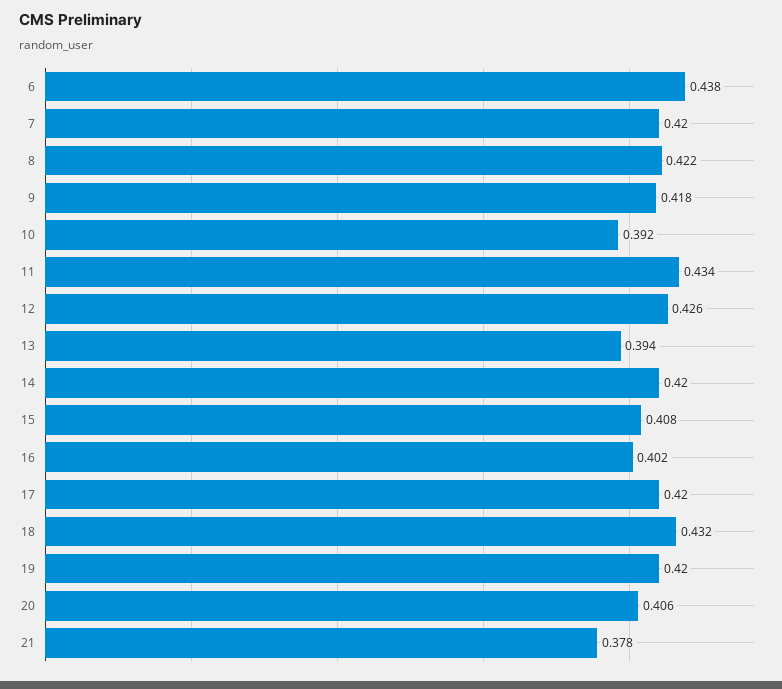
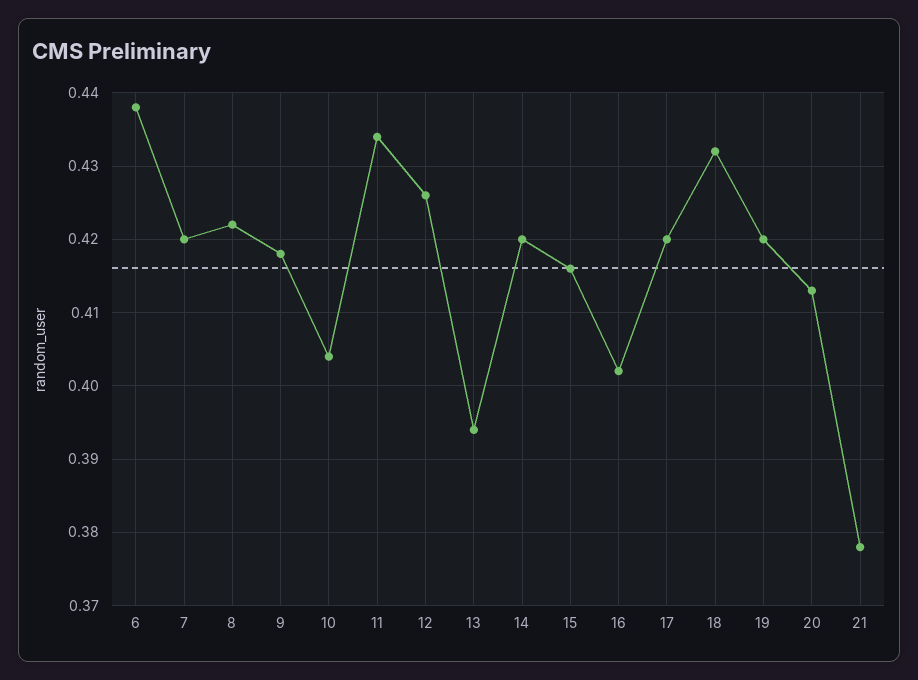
  {
    "6": 0.438,
    "7": 0.42,
    "8": 0.422,
    "9": 0.418,
-   "10": 0.392,
+   "10": 0.404,
    "11": 0.434,
    "12": 0.426,
    "13": 0.394,
    "14": 0.42,
-   "15": 0.408,
+   "15": 0.416,
    "16": 0.402,
    "17": 0.42,
    "18": 0.432,
    "19": 0.42,
-   "20": 0.406,
+   "20": 0.413,
    "21": 0.378
  }

